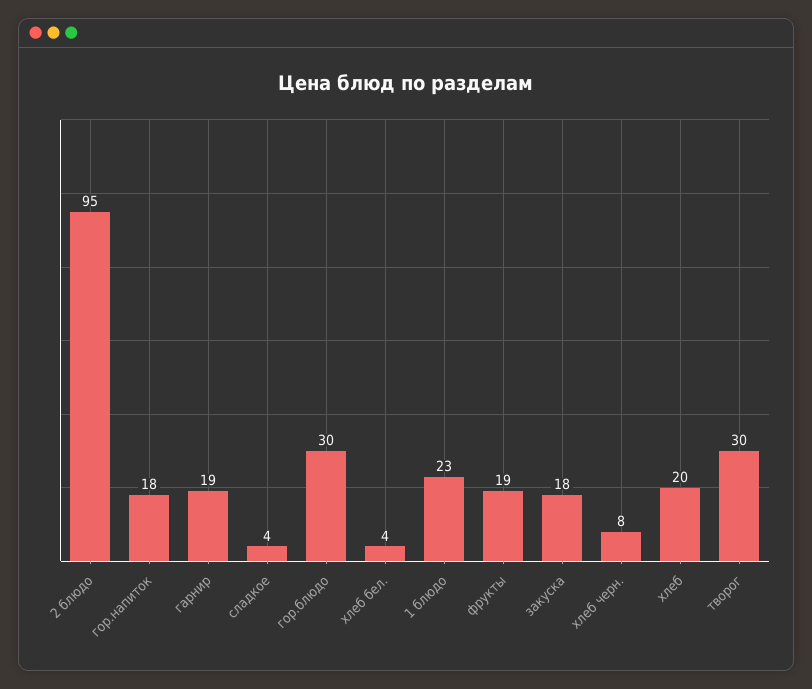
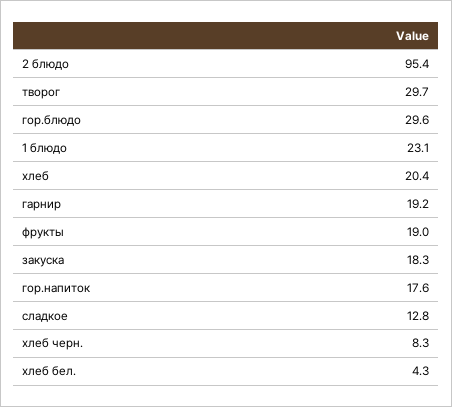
  {
    "2 блюдо": 95.4,
    "гор.напиток": 17.6,
    "гарнир": 19.2,
-   "сладкое": 4,
+   "сладкое": 12.8,
    "гор.блюдо": 29.6,
    "хлеб бел.": 4.3,
    "1 блюдо": 23.1,
    "фрукты": 19,
    "закуска": 18.3,
    "хлеб черн.": 8.3,
    "хлеб": 20.4,
    "творог": 29.7
  }

